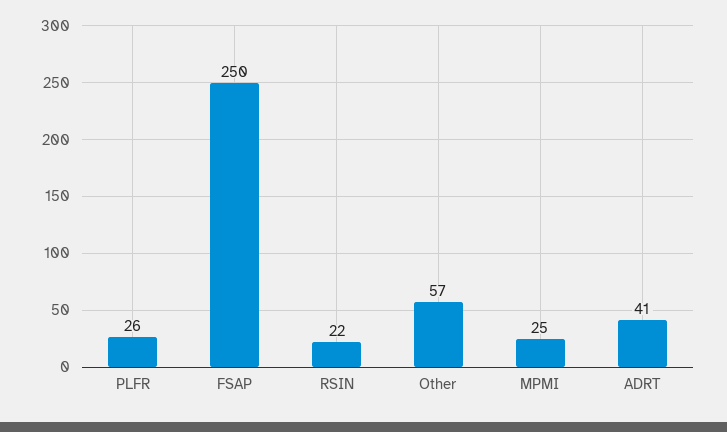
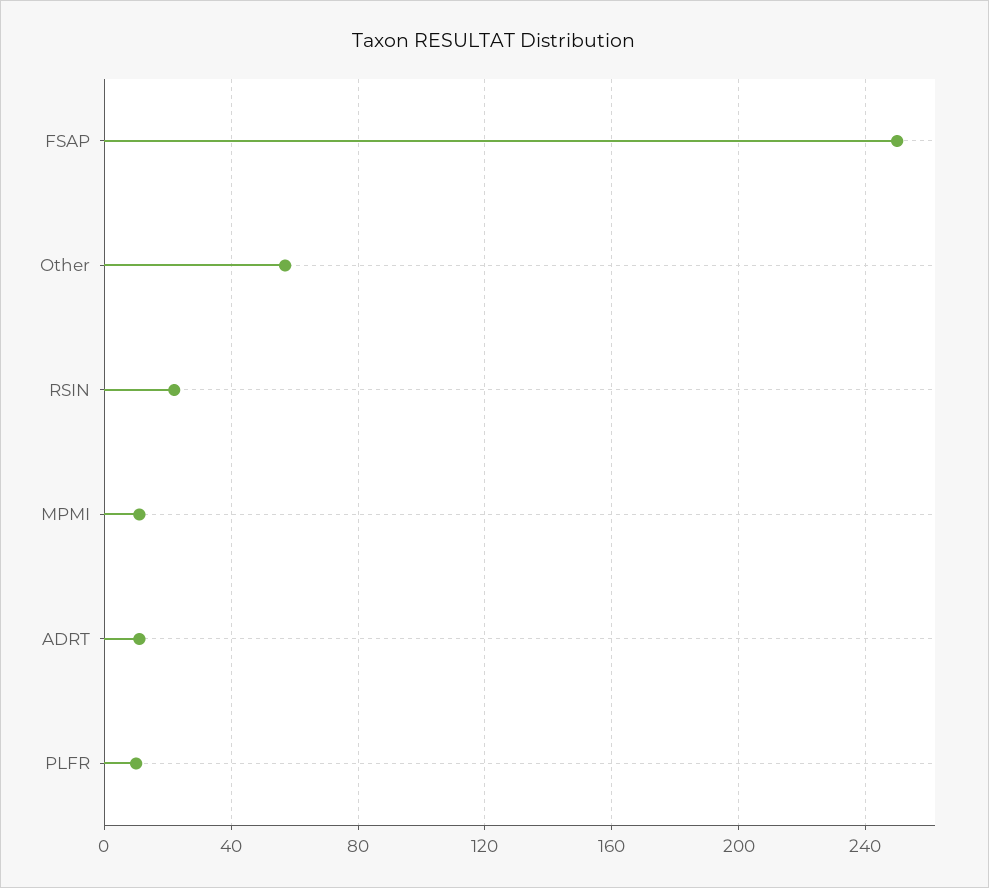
  {
-   "PLFR": 26,
+   "PLFR": 10,
    "FSAP": 250,
    "RSIN": 22,
    "Other": 57,
-   "MPMI": 25,
+   "MPMI": 10,
-   "ADRT": 41
+   "ADRT": 10
  }

